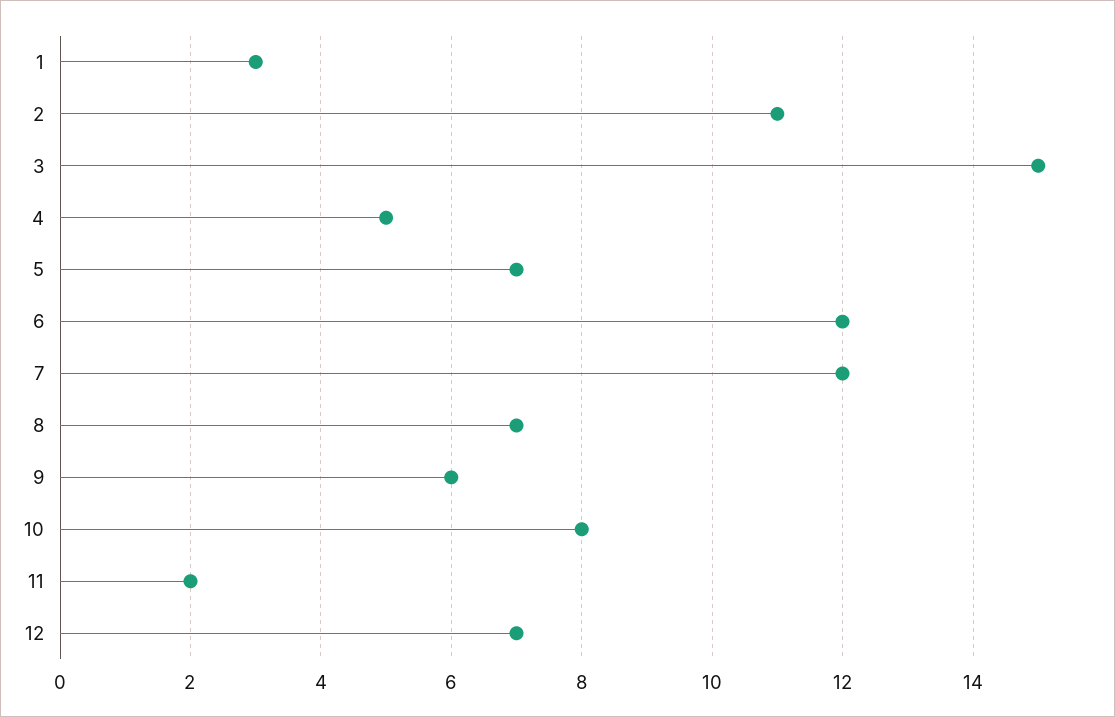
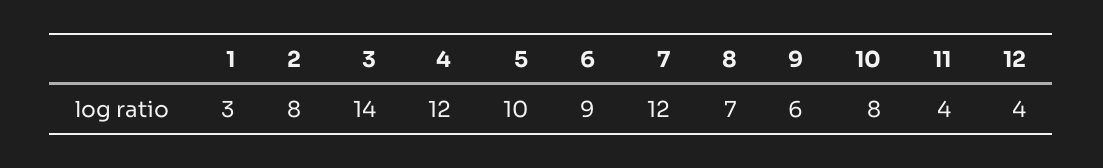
  {
    "1": 3,
-   "2": 11,
+   "2": 8,
-   "3": 15,
+   "3": 14,
-   "4": 5,
+   "4": 12,
-   "5": 7,
+   "5": 10,
-   "6": 12,
+   "6": 9,
    "7": 12,
    "8": 7,
    "9": 6,
    "10": 8,
-   "11": 2,
+   "11": 4,
-   "12": 7
+   "12": 4
  }

